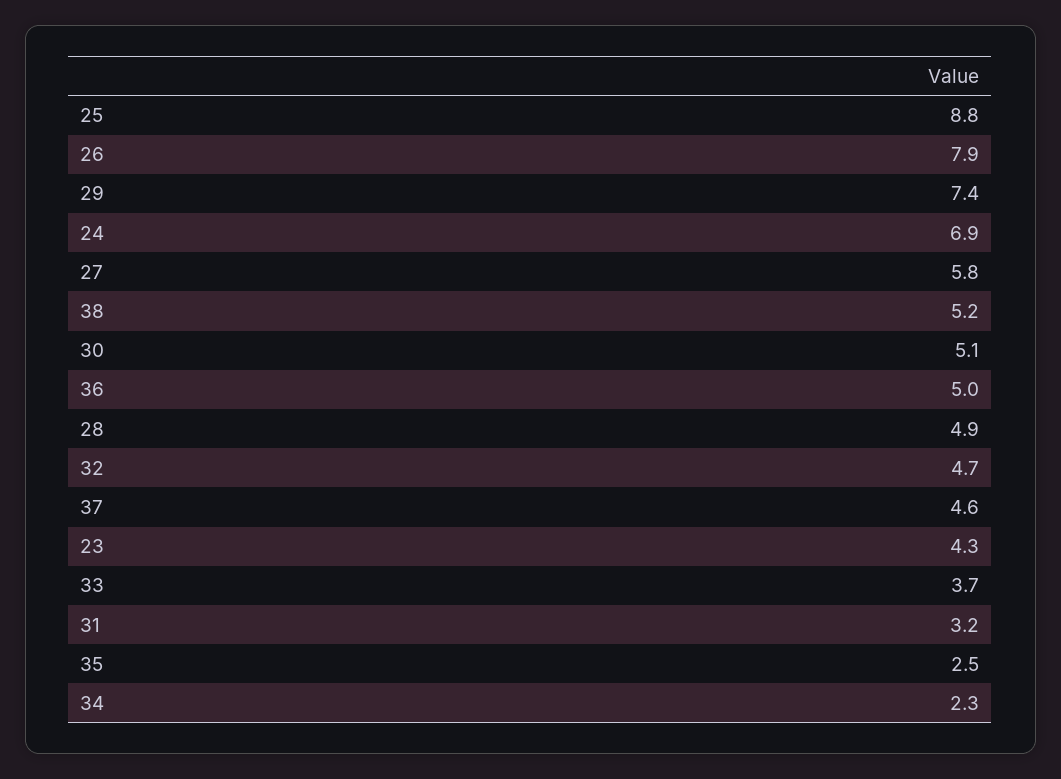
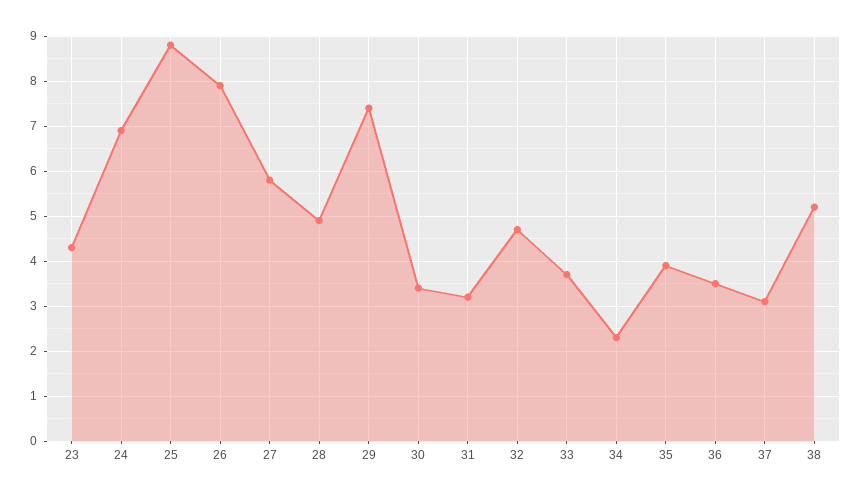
  {
    "25": 8.8,
    "26": 7.9,
    "29": 7.4,
    "24": 6.9,
    "27": 5.8,
    "38": 5.2,
-   "30": 5.1,
+   "30": 3.5,
-   "36": 5,
+   "36": 3.5,
    "28": 4.9,
    "32": 4.7,
-   "37": 4.6,
+   "37": 3,
    "23": 4.3,
    "33": 3.7,
    "31": 3.2,
-   "35": 2.5,
+   "35": 4,
    "34": 2.3
  }

